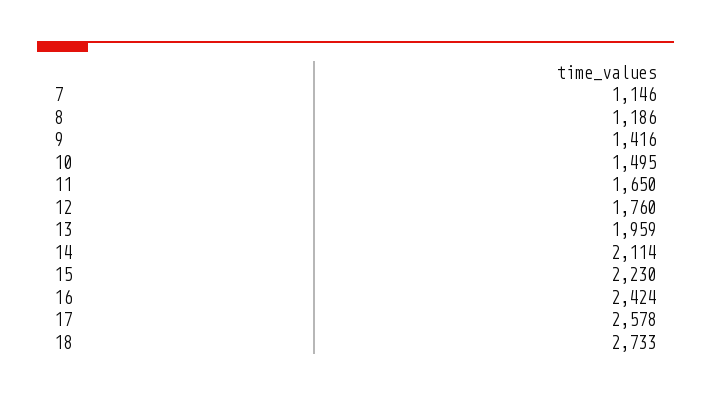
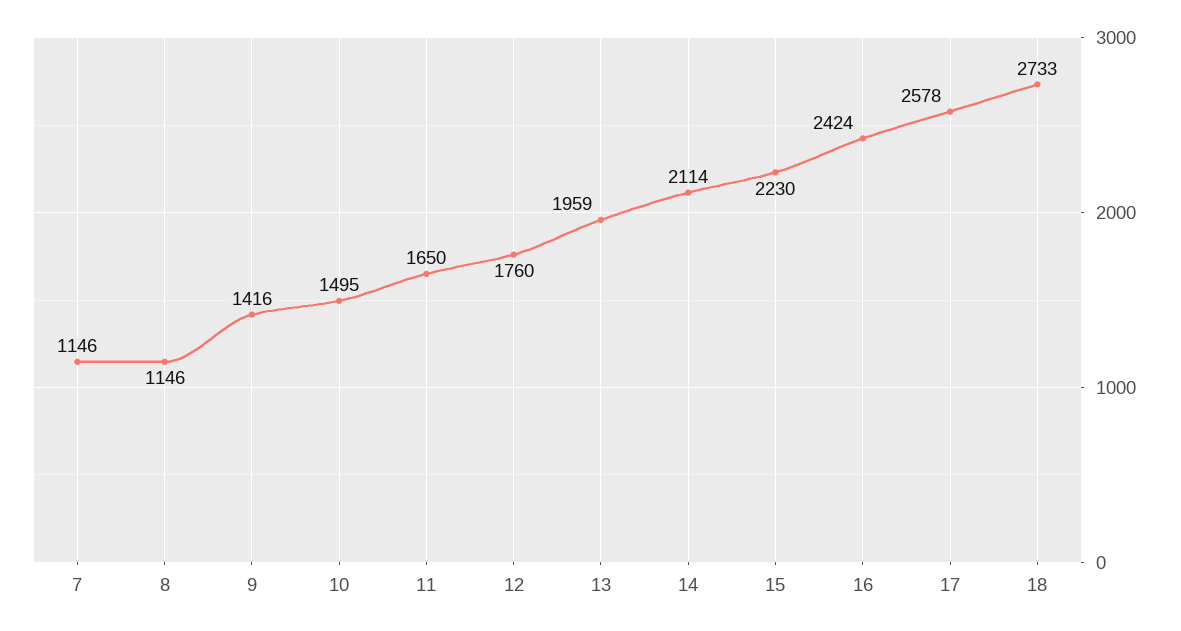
  {
    "7": 1146,
-   "8": 1186,
+   "8": 1146,
    "9": 1416,
    "10": 1495,
    "11": 1650,
    "12": 1760,
    "13": 1959,
    "14": 2114,
    "15": 2230,
    "16": 2424,
    "17": 2578,
    "18": 2733
  }

